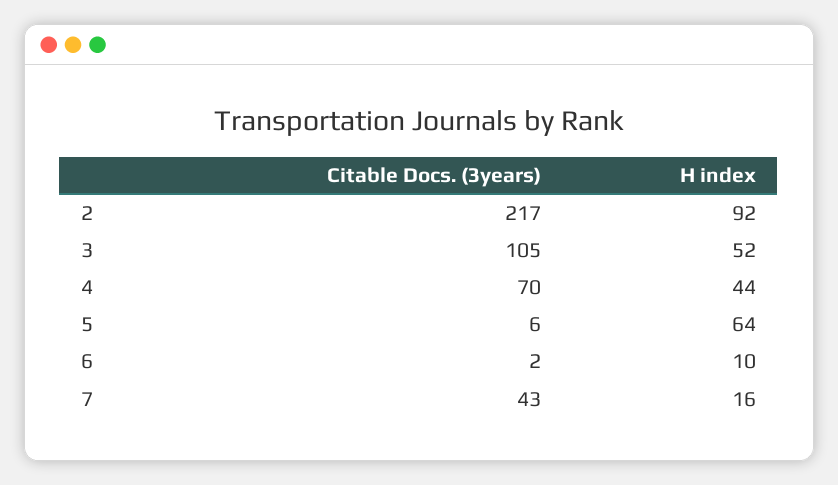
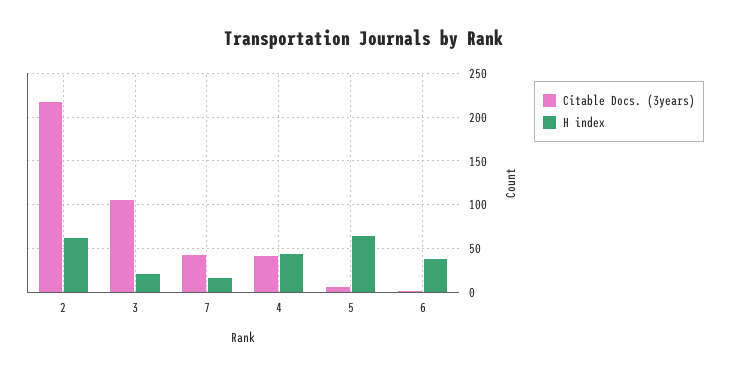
  {
    "Citable Docs. (3years)": {
      "2": 217,
      "3": 105,
-     "4": 70,
+     "4": 40,
      "5": 6,
      "6": 2,
      "7": 43
    },
    "H index": {
-     "2": 92,
+     "2": 60,
-     "3": 52,
+     "3": 20,
      "4": 44,
      "5": 64,
-     "6": 10,
+     "6": 40,
      "7": 16
    }
  }

